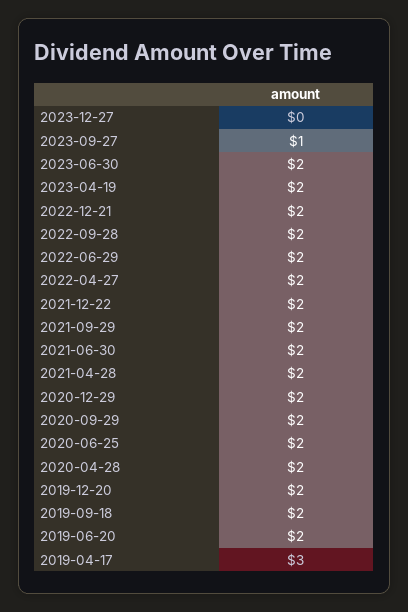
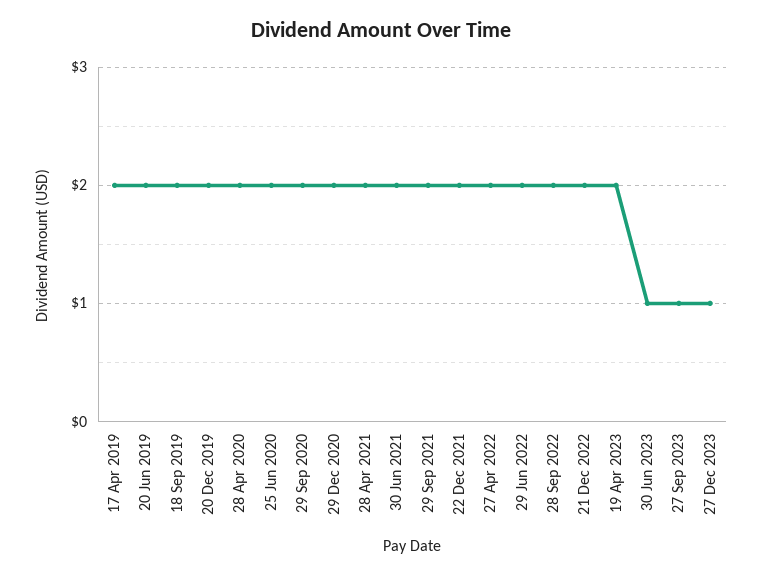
  {
-   "2023-12-27": 0,
+   "2023-12-27": 1,
    "2023-09-27": 1,
-   "2023-06-30": 2,
+   "2023-06-30": 1,
    "2023-04-19": 2,
    "2022-12-21": 2,
    "2022-09-28": 2,
    "2022-06-29": 2,
    "2022-04-27": 2,
    "2021-12-22": 2,
    "2021-09-29": 2,
    "2021-06-30": 2,
    "2021-04-28": 2,
    "2020-12-29": 2,
    "2020-09-29": 2,
    "2020-06-25": 2,
    "2020-04-28": 2,
    "2019-12-20": 2,
    "2019-09-18": 2,
    "2019-06-20": 2,
-   "2019-04-17": 3
+   "2019-04-17": 2
  }

